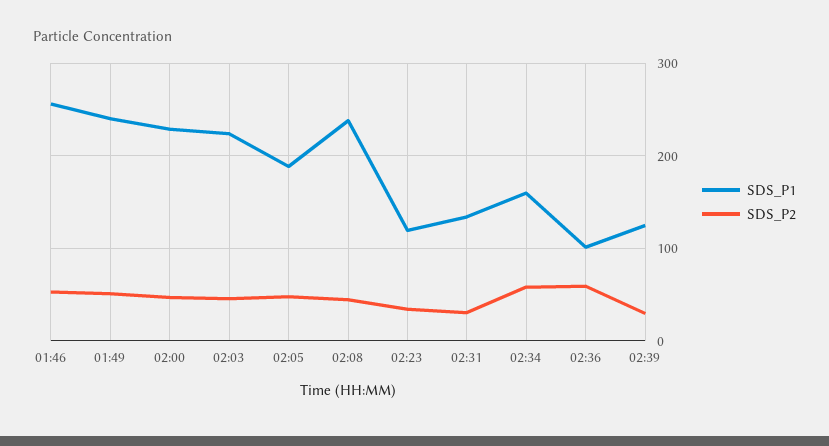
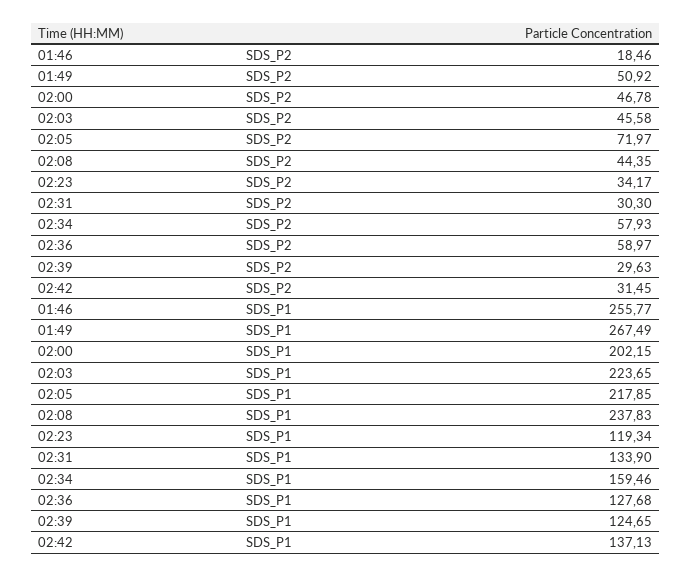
  {
    "SDS_P1": {
      "01:46": 255.77,
-     "01:49": 240,
+     "01:49": 267.49,
-     "02:00": 230,
+     "02:00": 202.15,
      "02:03": 223.65,
-     "02:05": 190,
+     "02:05": 217.85,
      "02:08": 237.83,
      "02:23": 119.34,
      "02:31": 133.9,
      "02:34": 159.46,
-     "02:36": 100,
+     "02:36": 127.68,
-     "02:39": 124.65
+     "02:39": 124.65,
+     "02:42": 137.13
    },
    "SDS_P2": {
-     "01:46": 50,
+     "01:46": 18.46,
      "01:49": 50.92,
      "02:00": 46.78,
      "02:03": 45.58,
-     "02:05": 50,
+     "02:05": 71.97,
      "02:08": 44.35,
      "02:23": 34.17,
      "02:31": 30.3,
      "02:34": 57.93,
      "02:36": 58.97,
-     "02:39": 29.63
+     "02:39": 29.63,
+     "02:42": 31.45
    }
  }

